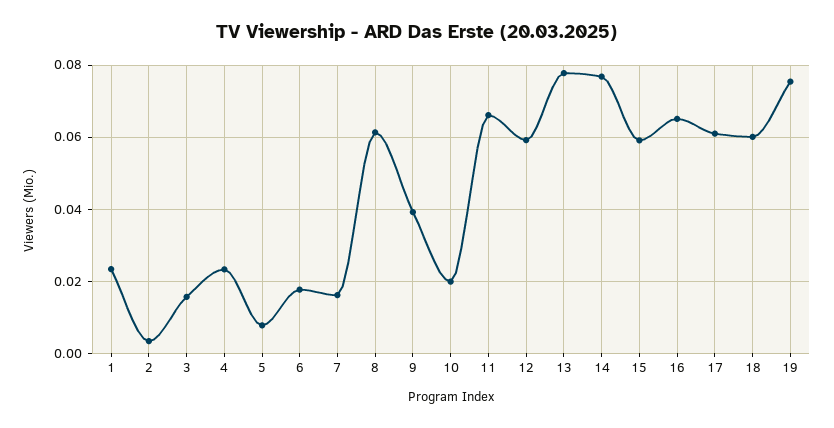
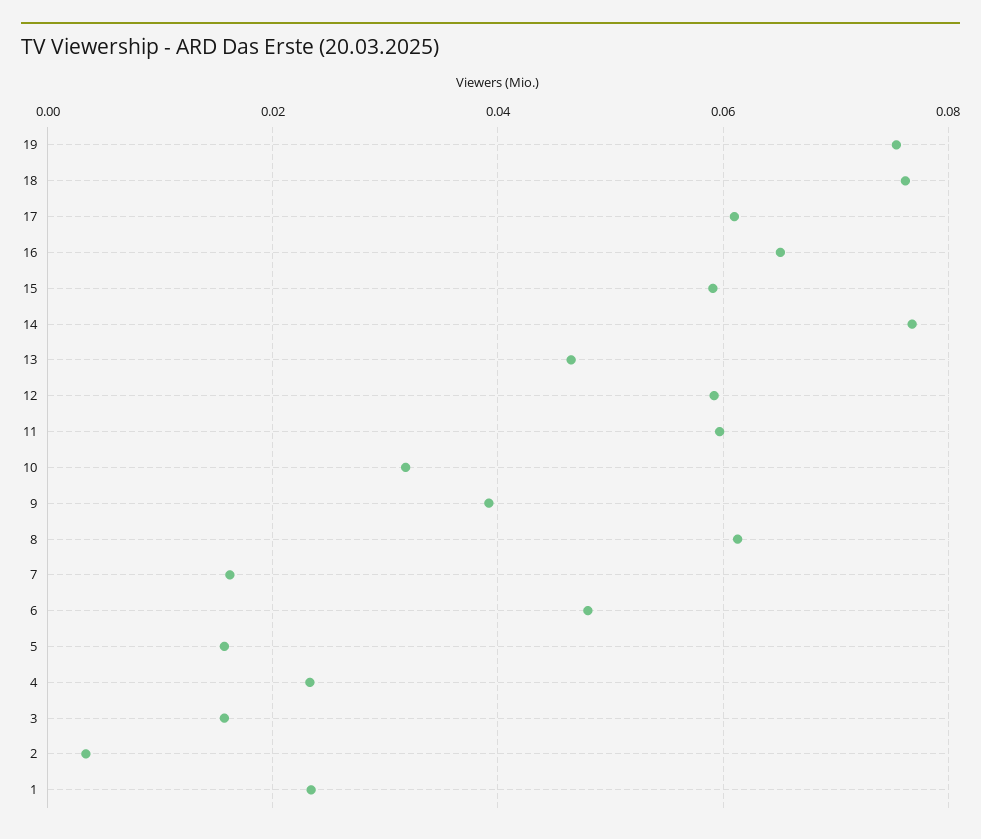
  {
    "1": 0.024,
    "2": 0.004,
    "3": 0.016,
    "4": 0.024,
-   "5": 0.008,
+   "5": 0.016,
-   "6": 0.018,
+   "6": 0.048,
    "7": 0.016,
    "8": 0.062,
    "9": 0.04,
-   "10": 0.02,
+   "10": 0.032,
-   "11": 0.066,
+   "11": 0.06,
    "12": 0.06,
-   "13": 0.078,
+   "13": 0.046,
    "14": 0.076,
    "15": 0.06,
    "16": 0.066,
    "17": 0.062,
-   "18": 0.06,
+   "18": 0.076,
    "19": 0.076
  }

